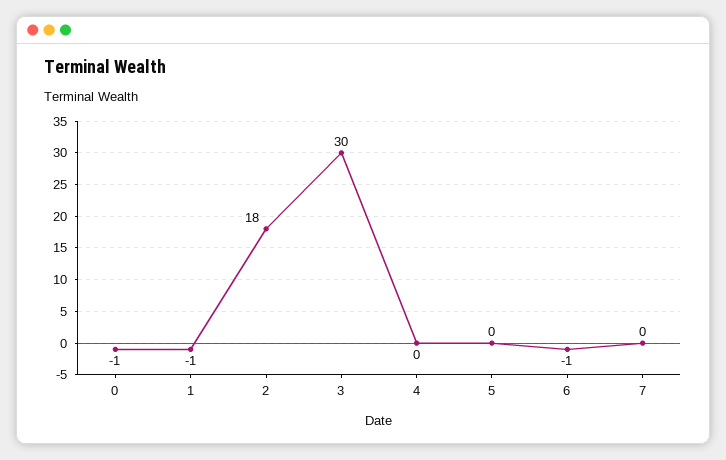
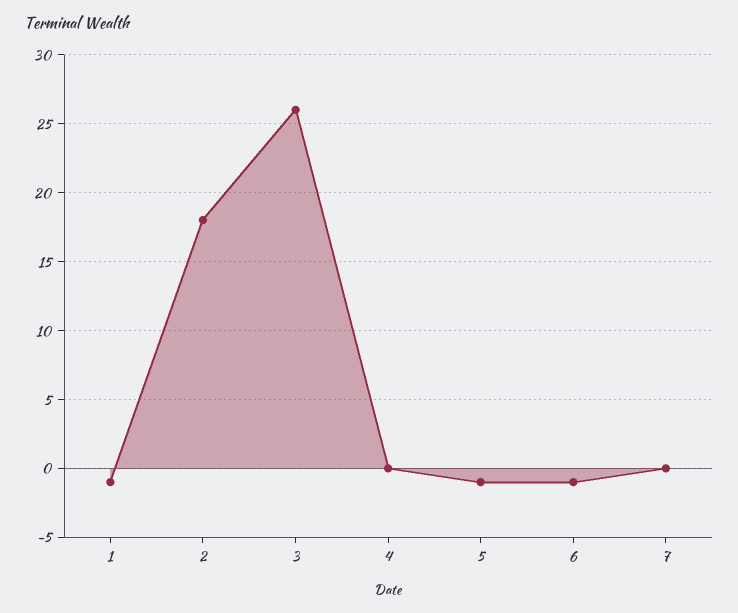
  {
-   "0": -1,
    "1": -1,
    "2": 18,
-   "3": 30,
+   "3": 26,
    "4": 0,
-   "5": 0,
+   "5": -1,
    "6": -1,
    "7": 0
  }

